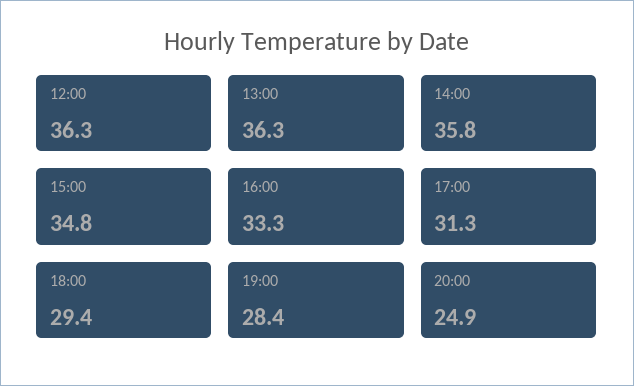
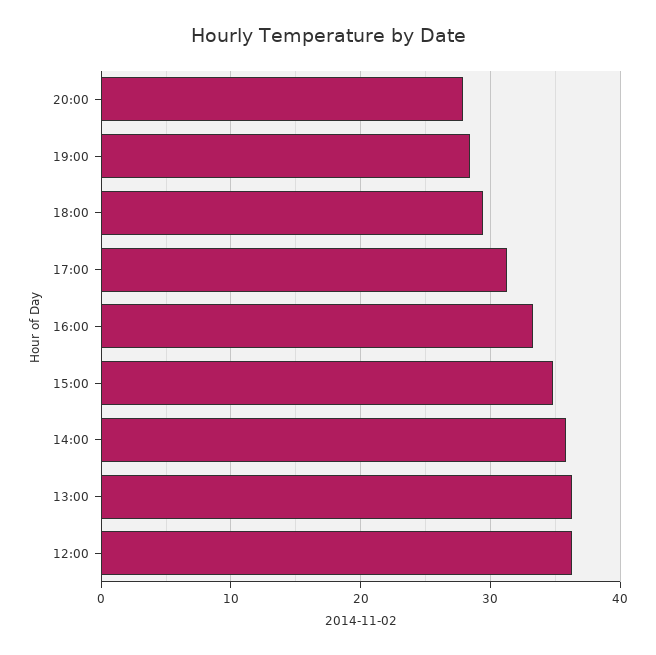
  {
    "12:00": 36.3,
    "13:00": 36.3,
    "14:00": 35.8,
    "15:00": 34.8,
    "16:00": 33.3,
    "17:00": 31.3,
    "18:00": 29.4,
    "19:00": 28.4,
-   "20:00": 24.9
+   "20:00": 28
  }

